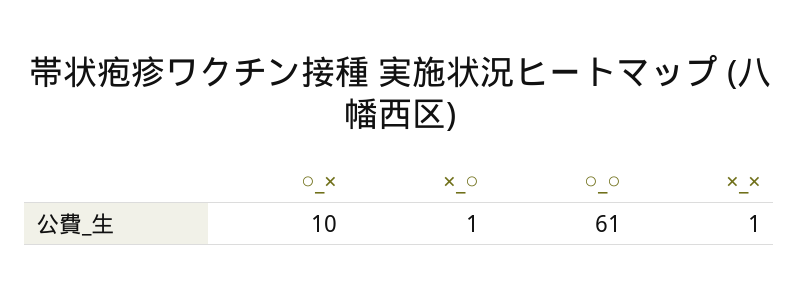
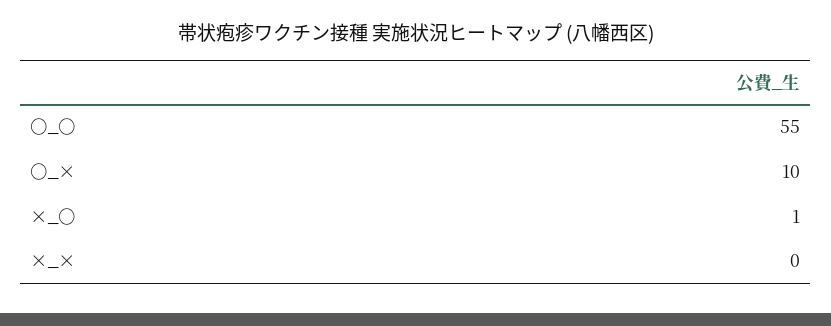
  {
    "○_×": 10,
    "×_○": 1,
-   "○_○": 61,
+   "○_○": 55,
-   "×_×": 1
+   "×_×": 0
  }

